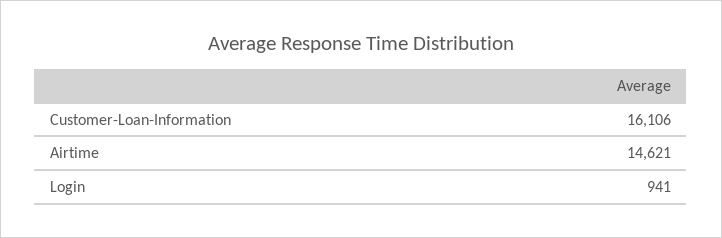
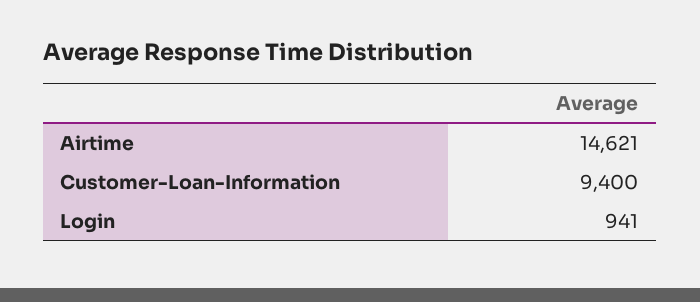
  {
-   "Customer-Loan-Information": 16106,
+   "Customer-Loan-Information": 9400,
    "Airtime": 14621,
    "Login": 941
  }

